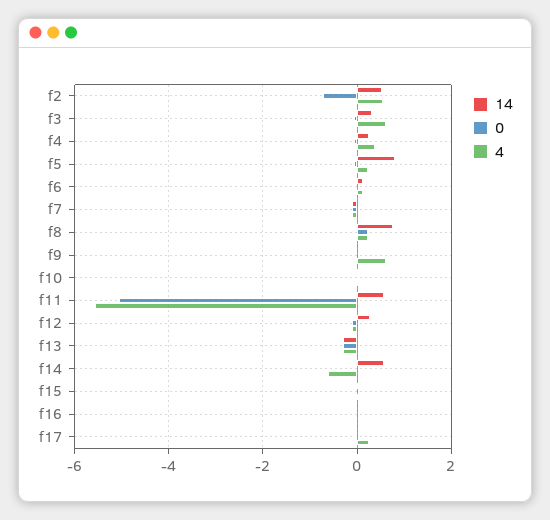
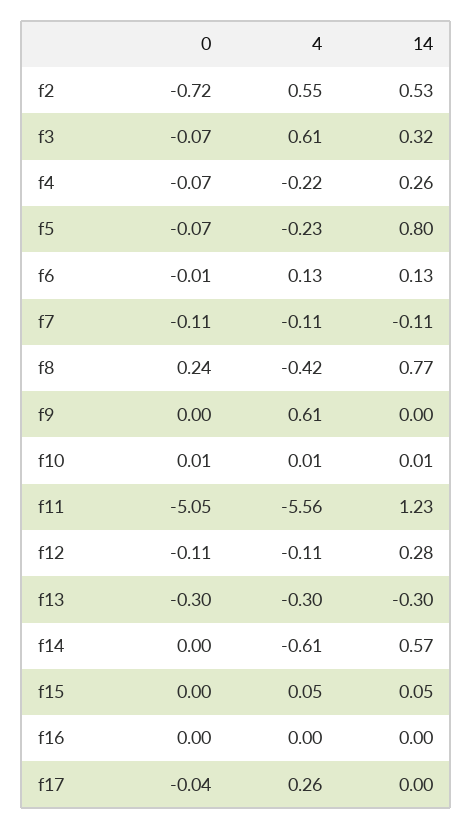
  {
    "14": {
      "f2": 0.53,
      "f3": 0.32,
      "f4": 0.26,
      "f5": 0.8,
      "f6": 0.13,
      "f7": -0.11,
      "f8": 0.77,
      "f9": 0,
      "f10": 0.01,
-     "f11": 0.6,
+     "f11": 1.23,
      "f12": 0.28,
      "f13": -0.3,
      "f14": 0.57,
      "f15": 0.05,
      "f16": 0,
      "f17": 0
    },
    "0": {
      "f2": -0.72,
      "f3": -0.07,
      "f4": -0.07,
      "f5": -0.07,
      "f6": -0.01,
      "f7": -0.11,
      "f8": 0.24,
      "f9": 0,
      "f10": 0.01,
      "f11": -5.05,
      "f12": -0.11,
      "f13": -0.3,
      "f14": 0,
      "f15": 0,
      "f16": 0,
      "f17": -0.04
    },
    "4": {
      "f2": 0.55,
      "f3": 0.61,
-     "f4": 0.4,
+     "f4": -0.22,
-     "f5": 0.2,
+     "f5": -0.23,
      "f6": 0.13,
      "f7": -0.11,
-     "f8": 0.2,
+     "f8": -0.42,
      "f9": 0.61,
      "f10": 0.01,
      "f11": -5.56,
      "f12": -0.11,
      "f13": -0.3,
      "f14": -0.61,
      "f15": 0.05,
      "f16": 0,
      "f17": 0.26
    }
  }

